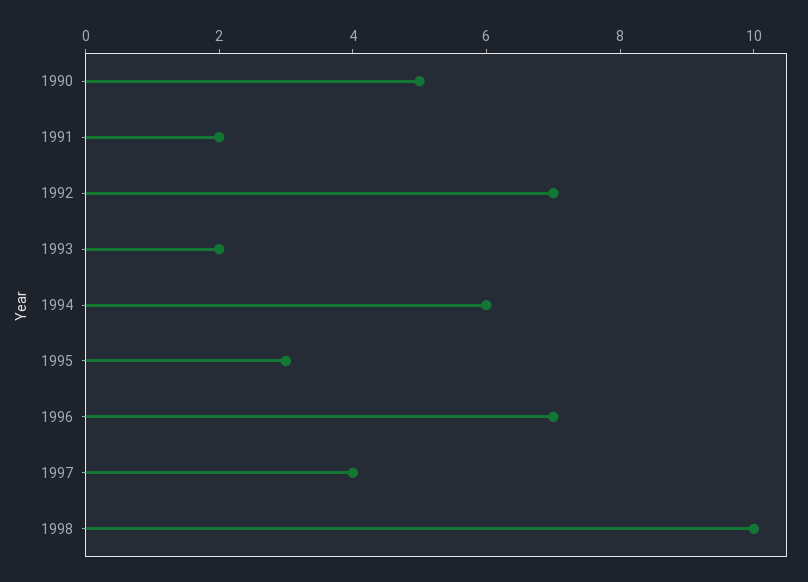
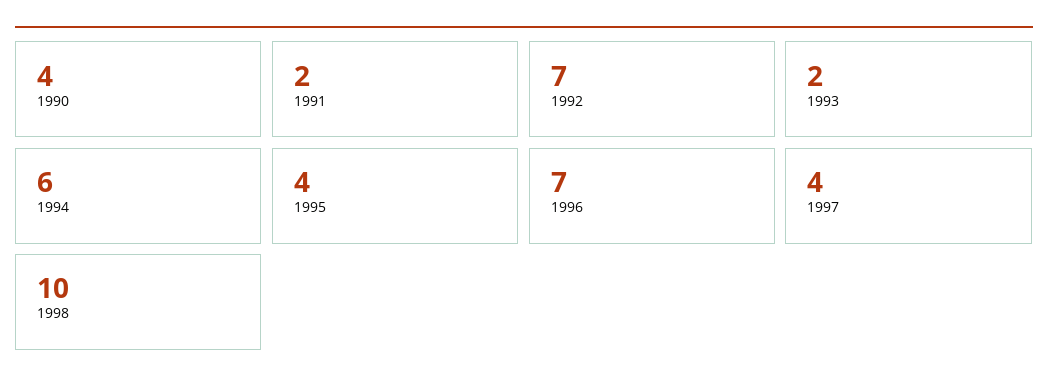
  {
-   "1990": 5,
+   "1990": 4,
    "1991": 2,
    "1992": 7,
    "1993": 2,
    "1994": 6,
-   "1995": 3,
+   "1995": 4,
    "1996": 7,
    "1997": 4,
    "1998": 10
  }

